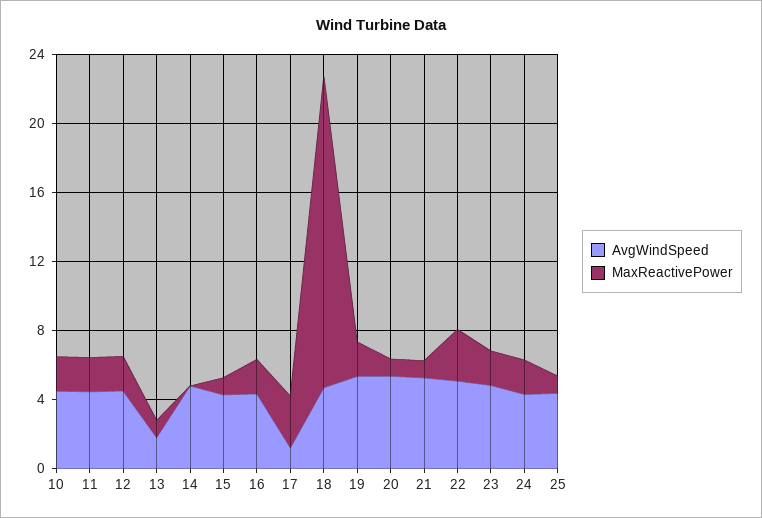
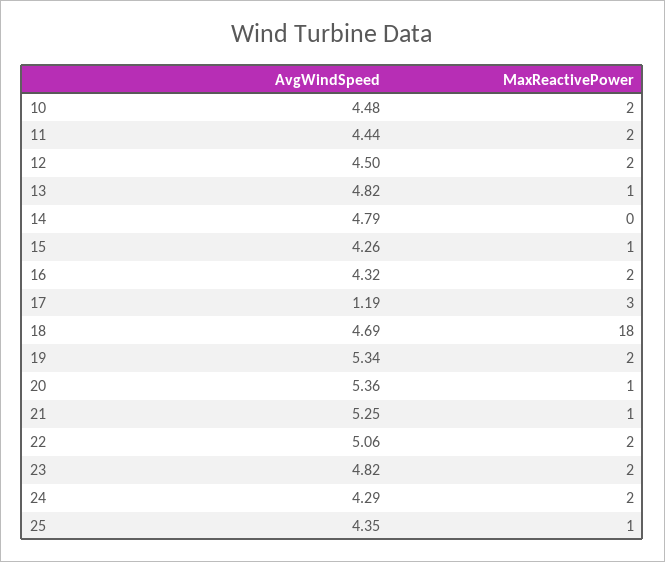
  {
    "AvgWindSpeed": {
      "10": 4.48,
      "11": 4.44,
      "12": 4.5,
-     "13": 2,
+     "13": 4.82,
      "14": 4.79,
      "15": 4.26,
      "16": 4.32,
      "17": 1.19,
      "18": 4.69,
      "19": 5.34,
      "20": 5.36,
      "21": 5.25,
      "22": 5.06,
      "23": 4.82,
      "24": 4.29,
      "25": 4.35
    },
    "MaxReactivePower": {
      "10": 2,
      "11": 2,
      "12": 2,
      "13": 1,
      "14": 0,
      "15": 1,
      "16": 2,
      "17": 3,
      "18": 18,
      "19": 2,
      "20": 1,
      "21": 1,
-     "22": 3,
+     "22": 2,
      "23": 2,
      "24": 2,
      "25": 1
    }
  }

